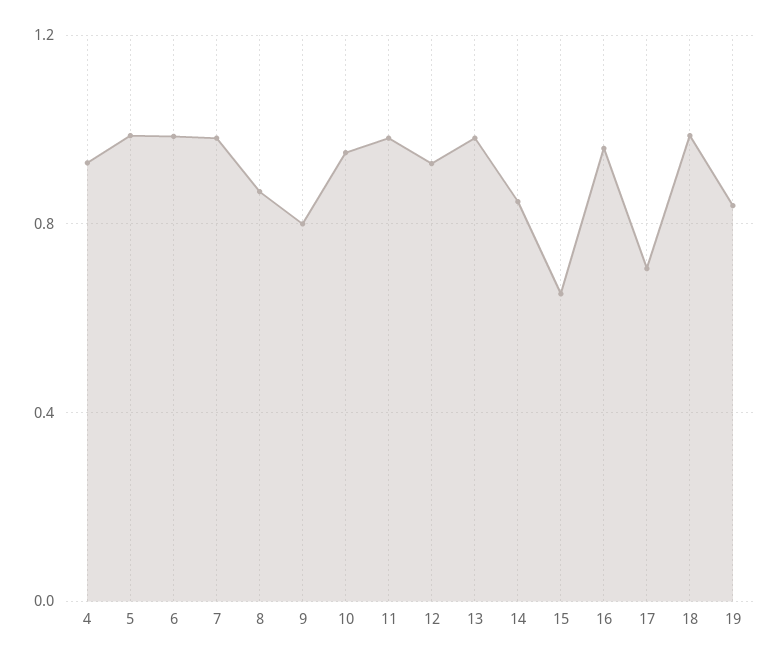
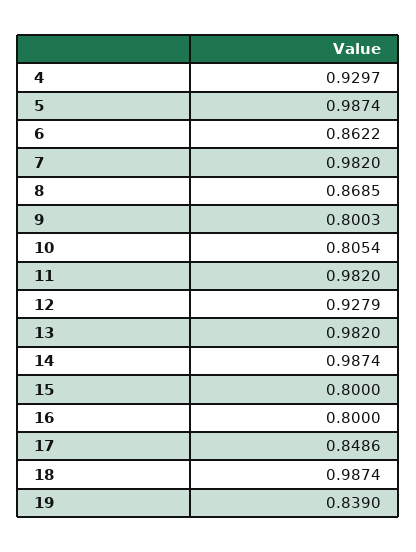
  {
    "4": 0.9297,
    "5": 0.9874,
-   "6": 1,
+   "6": 0.8622,
    "7": 0.982,
    "8": 0.8685,
    "9": 0.8003,
-   "10": 0.95,
+   "10": 0.8054,
    "11": 0.982,
    "12": 0.9279,
    "13": 0.982,
-   "14": 0.85,
+   "14": 0.9874,
-   "15": 0.65,
+   "15": 0.8,
-   "16": 0.95,
+   "16": 0.8,
-   "17": 0.7,
+   "17": 0.8486,
    "18": 0.9874,
    "19": 0.839
  }

